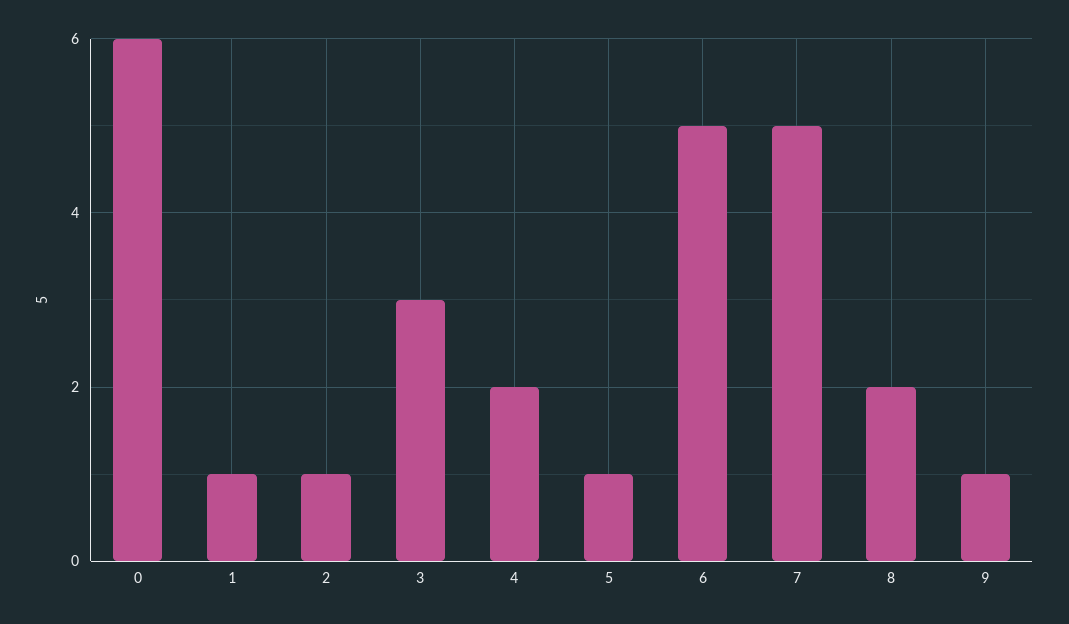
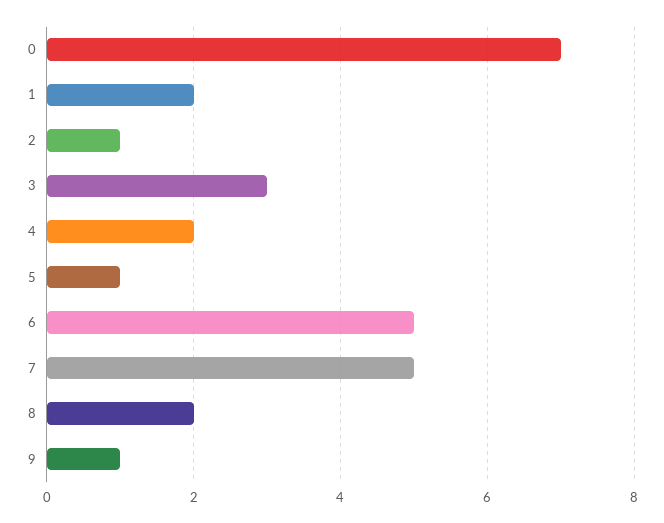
  {
-   "0": 6,
+   "0": 7,
-   "1": 1,
+   "1": 2,
    "2": 1,
    "3": 3,
    "4": 2,
    "5": 1,
    "6": 5,
    "7": 5,
    "8": 2,
    "9": 1
  }

